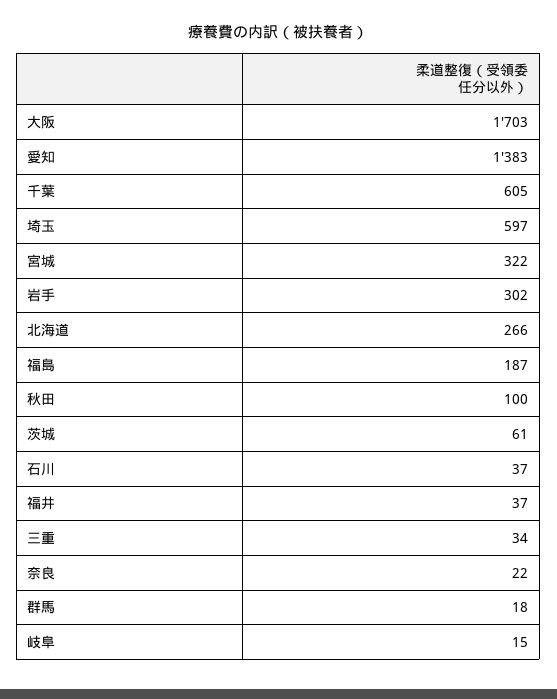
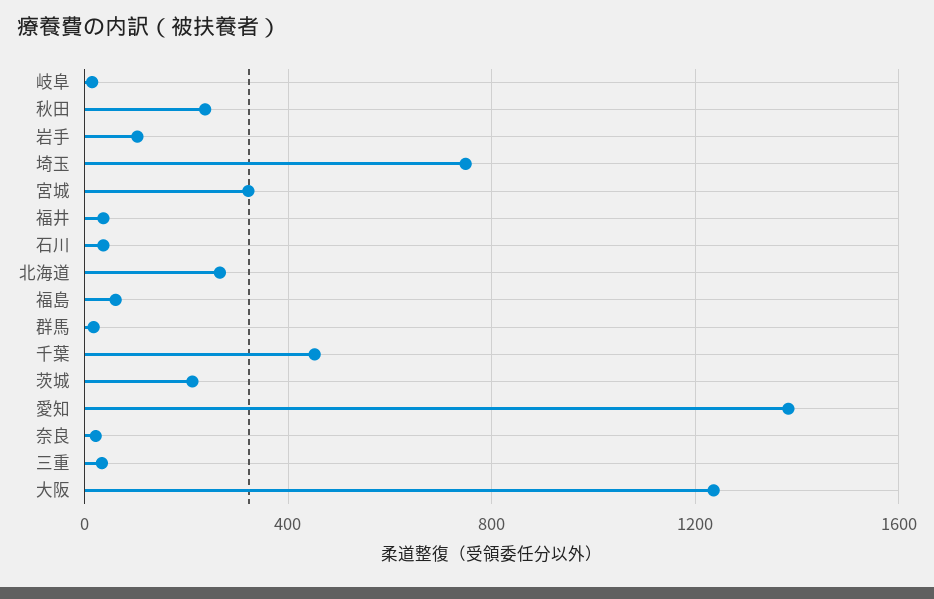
  {
-   "大阪": 1703,
+   "大阪": 1250,
    "愛知": 1383,
-   "千葉": 605,
+   "千葉": 450,
-   "埼玉": 597,
+   "埼玉": 750,
    "宮城": 322,
-   "岩手": 302,
+   "岩手": 100,
    "北海道": 266,
-   "福島": 187,
+   "福島": 50,
-   "秋田": 100,
+   "秋田": 250,
-   "茨城": 61,
+   "茨城": 200,
    "石川": 37,
    "福井": 37,
    "三重": 34,
    "奈良": 22,
    "群馬": 18,
    "岐阜": 15
  }

